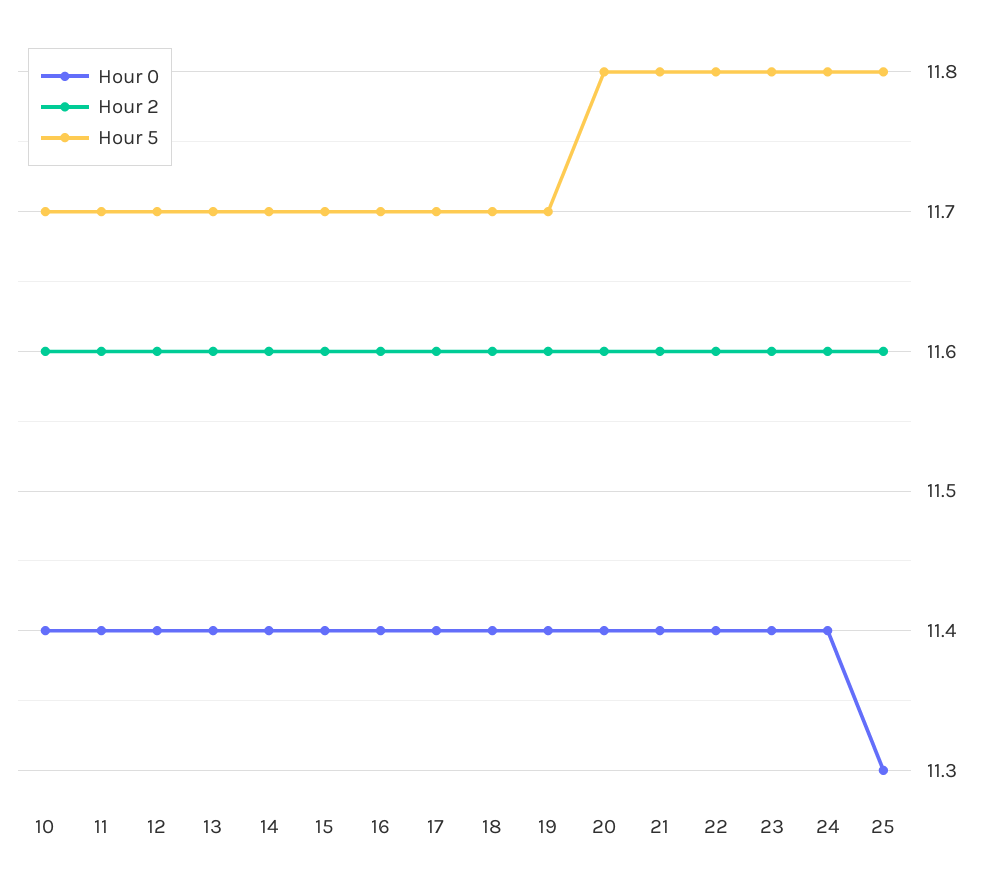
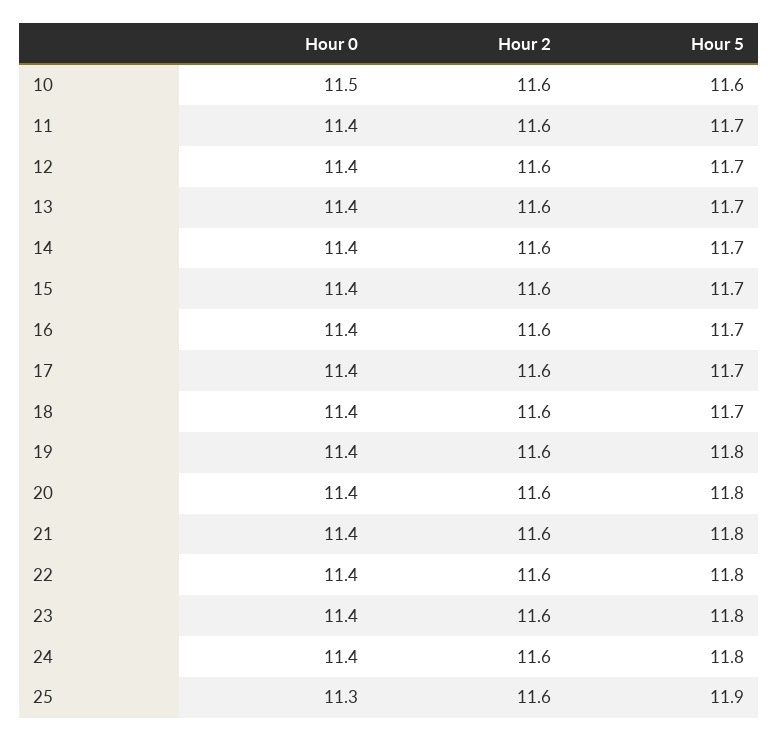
  {
    "Hour 0": {
-     "10": 11.4,
+     "10": 11.5,
      "11": 11.4,
      "12": 11.4,
      "13": 11.4,
      "14": 11.4,
      "15": 11.4,
      "16": 11.4,
      "17": 11.4,
      "18": 11.4,
      "19": 11.4,
      "20": 11.4,
      "21": 11.4,
      "22": 11.4,
      "23": 11.4,
      "24": 11.4,
      "25": 11.3
    },
    "Hour 2": {
      "10": 11.6,
      "11": 11.6,
      "12": 11.6,
      "13": 11.6,
      "14": 11.6,
      "15": 11.6,
      "16": 11.6,
      "17": 11.6,
      "18": 11.6,
      "19": 11.6,
      "20": 11.6,
      "21": 11.6,
      "22": 11.6,
      "23": 11.6,
      "24": 11.6,
      "25": 11.6
    },
    "Hour 5": {
-     "10": 11.7,
+     "10": 11.6,
      "11": 11.7,
      "12": 11.7,
      "13": 11.7,
      "14": 11.7,
      "15": 11.7,
      "16": 11.7,
      "17": 11.7,
      "18": 11.7,
-     "19": 11.7,
+     "19": 11.8,
      "20": 11.8,
      "21": 11.8,
      "22": 11.8,
      "23": 11.8,
      "24": 11.8,
-     "25": 11.8
+     "25": 11.9
    }
  }

